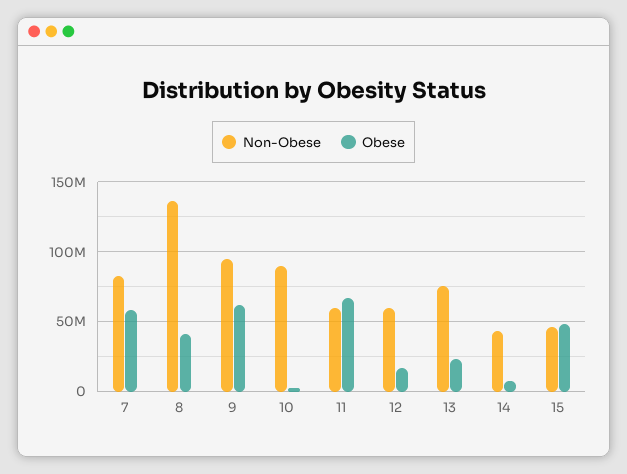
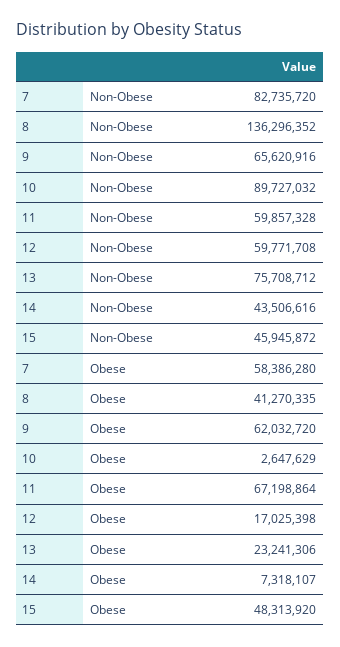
  {
    "Non-Obese": {
      "7": 82735720,
      "8": 136296352,
-     "9": 95000000,
+     "9": 65620916,
      "10": 89727032,
      "11": 59857328,
      "12": 59771708,
      "13": 75708712,
      "14": 43506616,
      "15": 45945872
    },
    "Obese": {
      "7": 58386280,
      "8": 41270335,
      "9": 62032720,
      "10": 2647629,
      "11": 67198864,
      "12": 17025398,
      "13": 23241306,
      "14": 7318107,
      "15": 48313920
    }
  }

